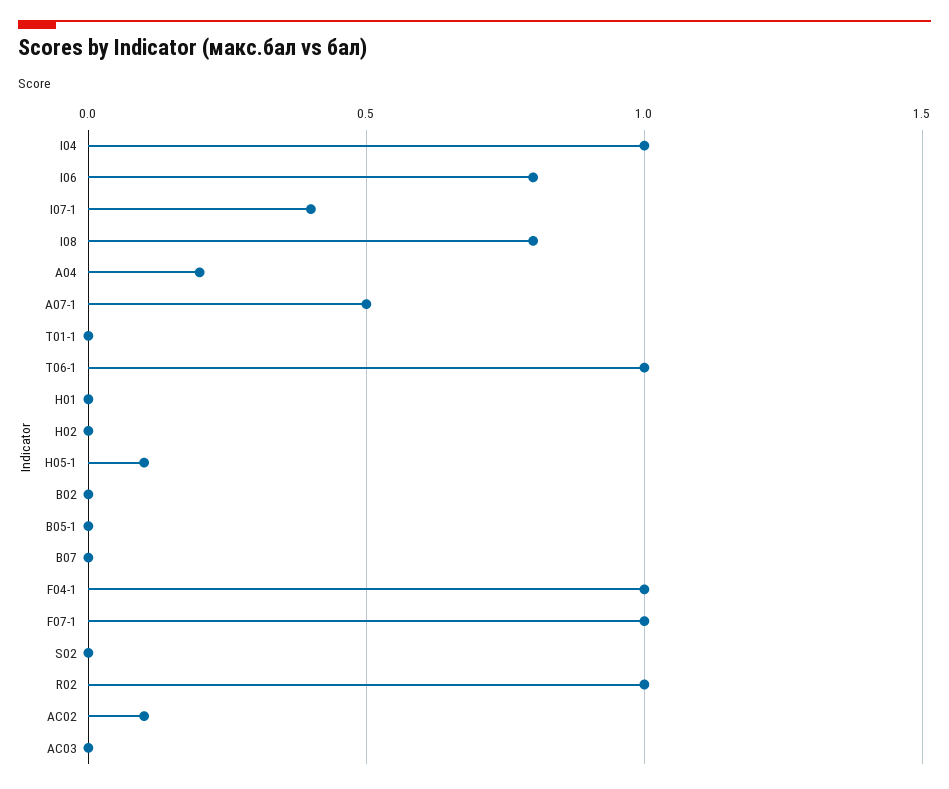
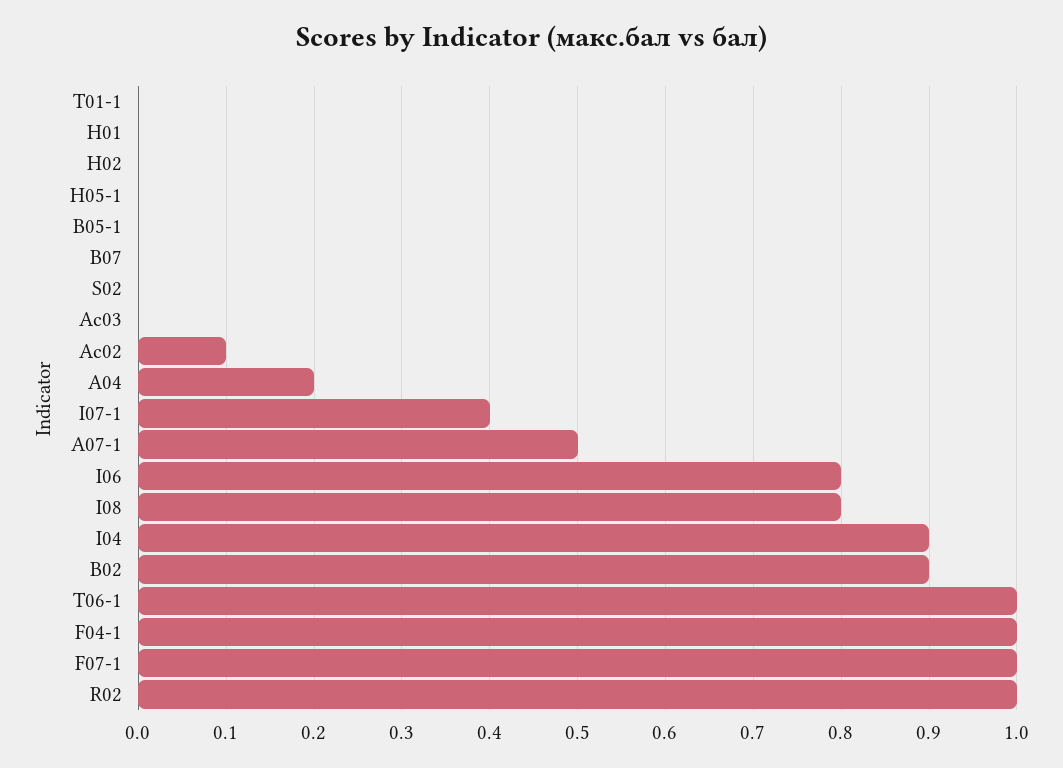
  {
-   "І04": 1,
+   "І04": 0.9,
    "I06": 0.8,
    "I07-1": 0.4,
    "I08": 0.8,
    "A04": 0.2,
    "A07-1": 0.5,
    "T01-1": 0,
    "T06-1": 1,
    "H01": 0,
    "H02": 0,
-   "H05-1": 0.1,
+   "H05-1": 0,
-   "B02": 0,
+   "B02": 0.9,
    "B05-1": 0,
    "B07": 0,
    "F04-1": 1,
    "F07-1": 1,
    "S02": 0,
    "R02": 1,
    "AC02": 0.1,
    "AC03": 0
  }

